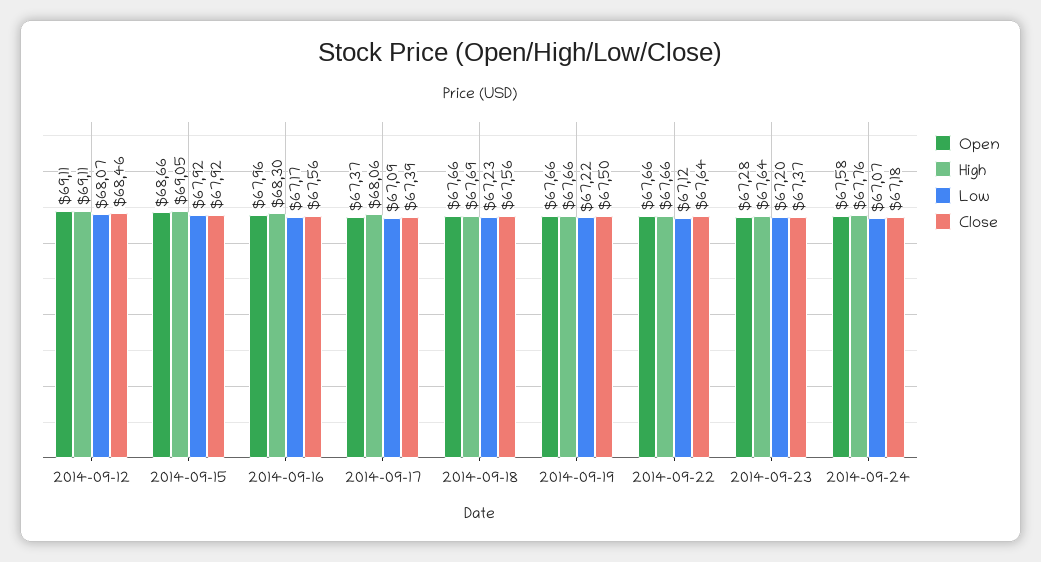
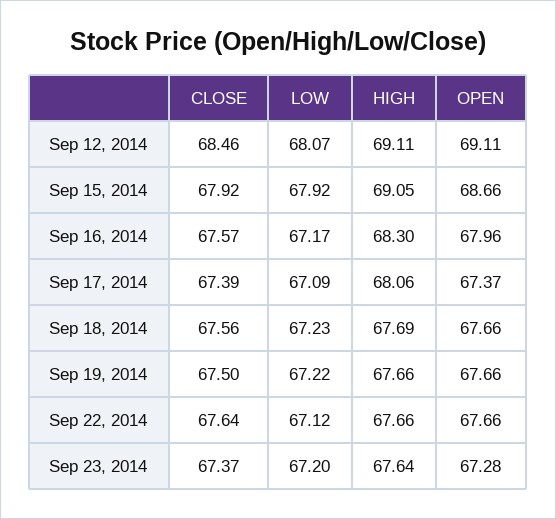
  {
    "Open": {
      "2014-09-12": 69.11,
      "2014-09-15": 68.66,
      "2014-09-16": 67.96,
      "2014-09-17": 67.37,
      "2014-09-18": 67.66,
      "2014-09-19": 67.66,
      "2014-09-22": 67.66,
-     "2014-09-23": 67.28,
+     "2014-09-23": 67.28
-     "2014-09-24": 67.58
    },
    "High": {
      "2014-09-12": 69.11,
      "2014-09-15": 69.05,
      "2014-09-16": 68.3,
      "2014-09-17": 68.06,
      "2014-09-18": 67.69,
      "2014-09-19": 67.66,
      "2014-09-22": 67.66,
-     "2014-09-23": 67.64,
+     "2014-09-23": 67.64
-     "2014-09-24": 67.76
    },
    "Low": {
      "2014-09-12": 68.07,
      "2014-09-15": 67.92,
      "2014-09-16": 67.17,
      "2014-09-17": 67.09,
      "2014-09-18": 67.23,
      "2014-09-19": 67.22,
      "2014-09-22": 67.12,
-     "2014-09-23": 67.2,
+     "2014-09-23": 67.2
-     "2014-09-24": 67.07
    },
    "Close": {
      "2014-09-12": 68.46,
      "2014-09-15": 67.92,
-     "2014-09-16": 67.56,
+     "2014-09-16": 67.57,
      "2014-09-17": 67.39,
      "2014-09-18": 67.56,
      "2014-09-19": 67.5,
      "2014-09-22": 67.64,
-     "2014-09-23": 67.37,
+     "2014-09-23": 67.37
-     "2014-09-24": 67.18
    }
  }

